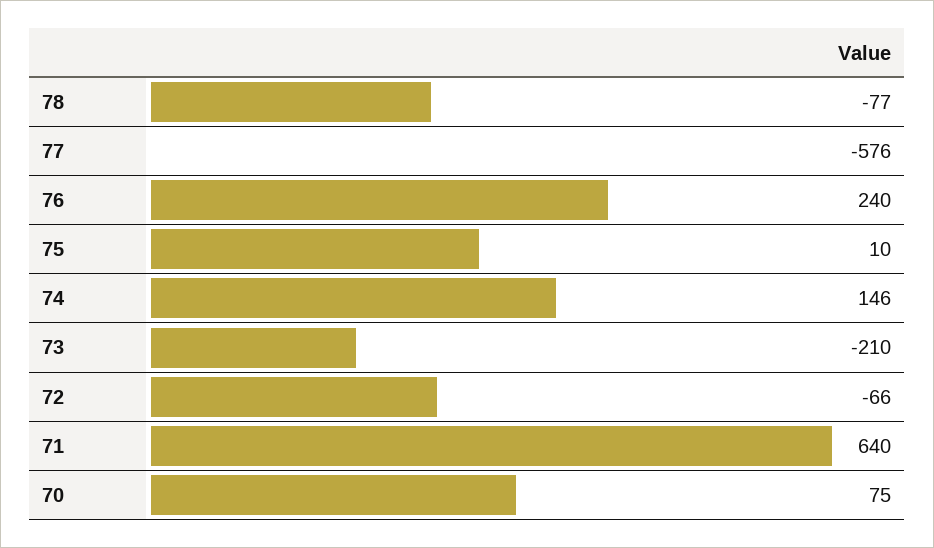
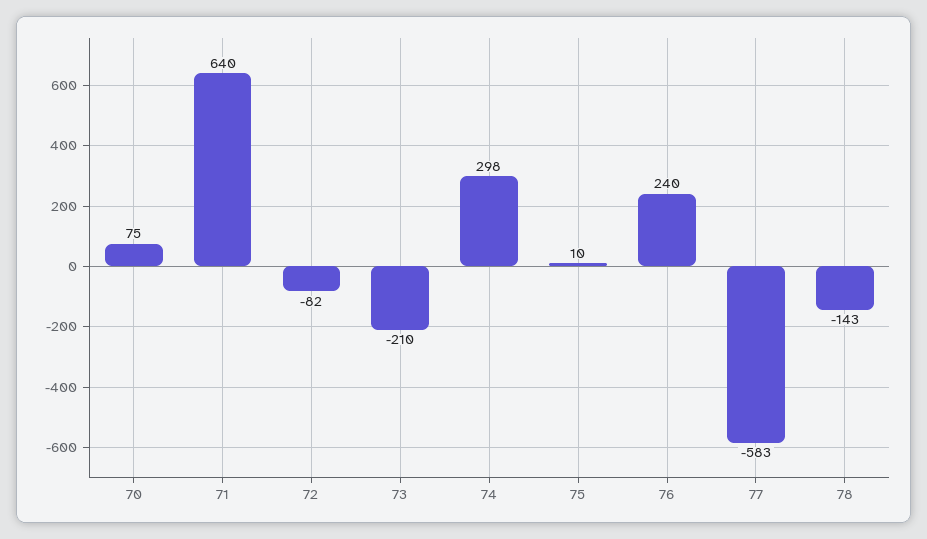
  {
-   "78": -77,
+   "78": -143,
-   "77": -576,
+   "77": -583,
    "76": 240,
    "75": 10,
-   "74": 146,
+   "74": 298,
    "73": -210,
-   "72": -66,
+   "72": -82,
    "71": 640,
    "70": 75
  }

